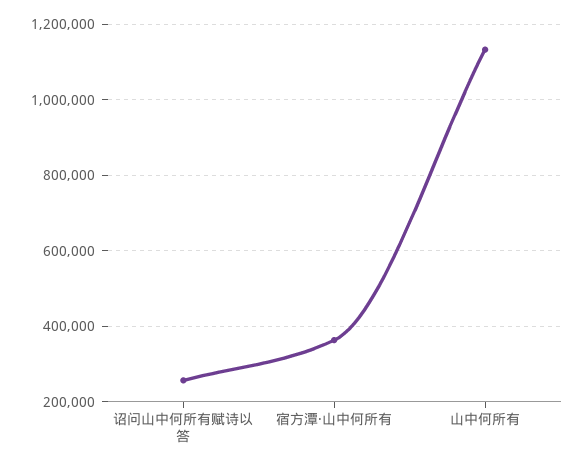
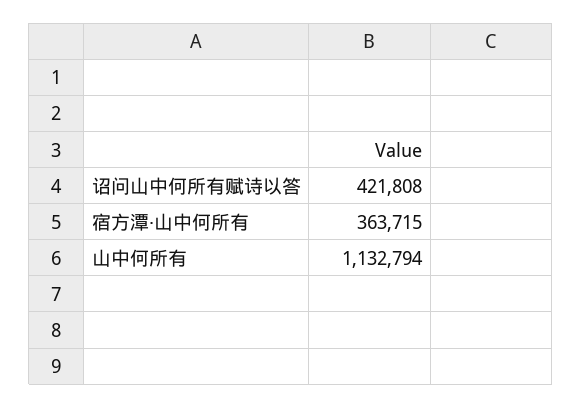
  {
-   "诏问山中何所有赋诗以答": 260000,
+   "诏问山中何所有赋诗以答": 421808,
    "宿方潭·山中何所有": 363715,
    "山中何所有": 1132794
  }

